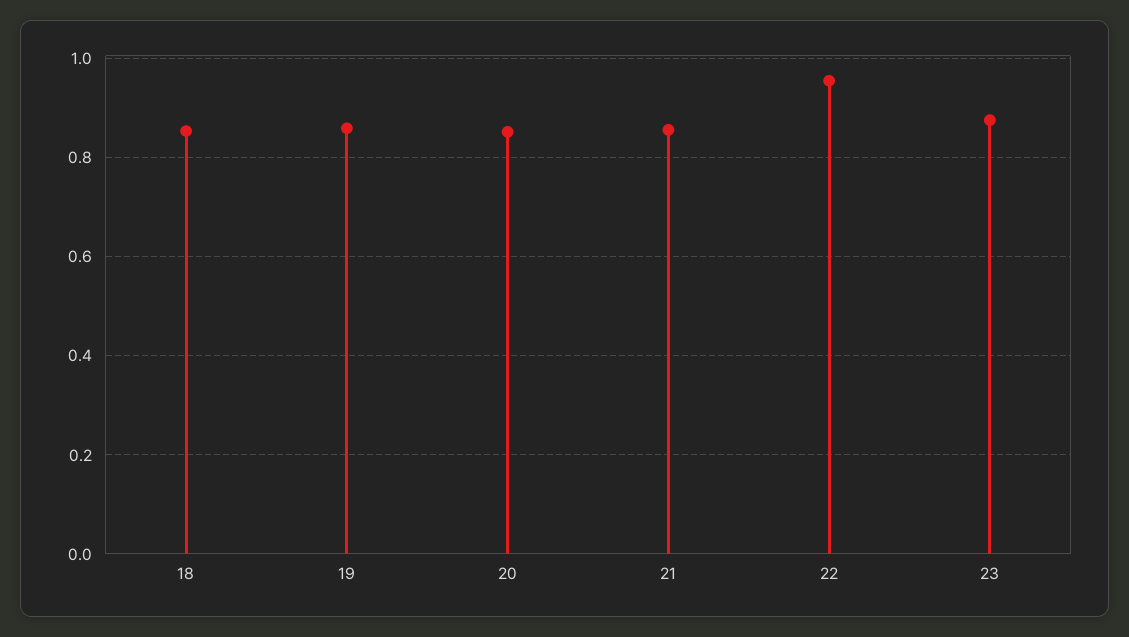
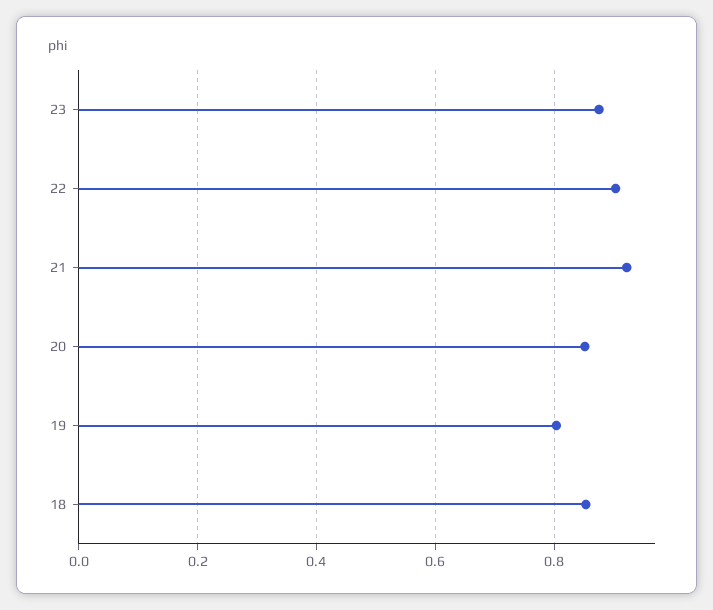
  {
    "18": 0.86,
-   "19": 0.86,
+   "19": 0.8,
    "20": 0.86,
-   "21": 0.86,
+   "21": 0.92,
-   "22": 0.96,
+   "22": 0.9,
    "23": 0.88
  }

